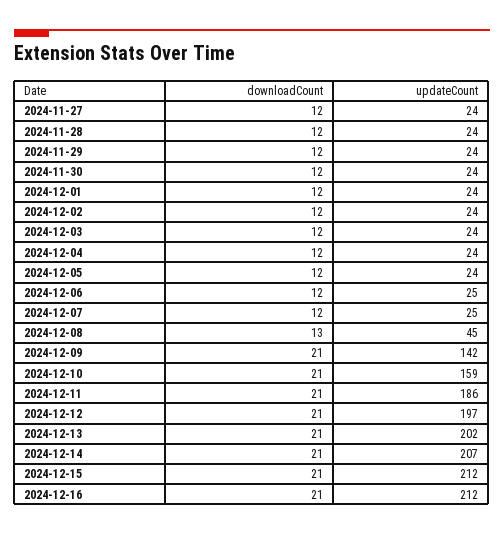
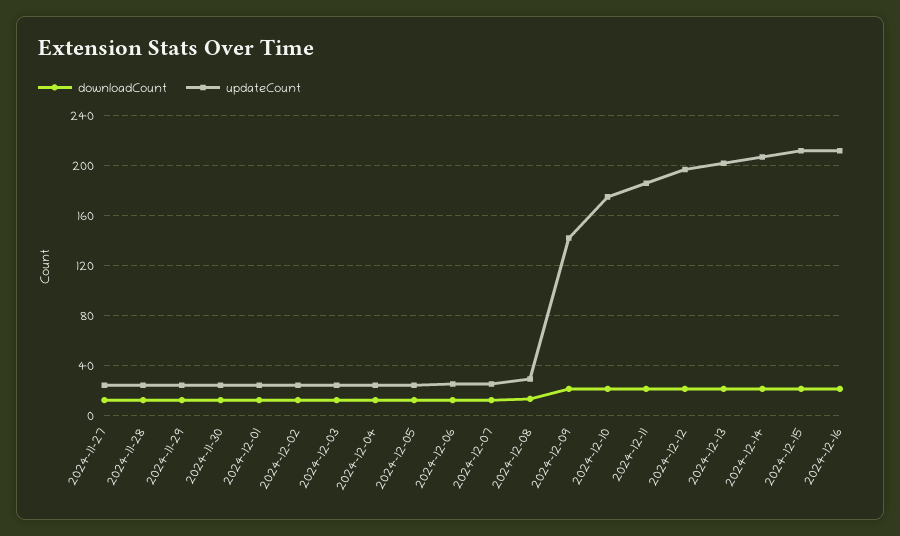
  {
    "downloadCount": {
      "2024-11-27": 12,
      "2024-11-28": 12,
      "2024-11-29": 12,
      "2024-11-30": 12,
      "2024-12-01": 12,
      "2024-12-02": 12,
      "2024-12-03": 12,
      "2024-12-04": 12,
      "2024-12-05": 12,
      "2024-12-06": 12,
      "2024-12-07": 12,
      "2024-12-08": 13,
      "2024-12-09": 21,
      "2024-12-10": 21,
      "2024-12-11": 21,
      "2024-12-12": 21,
      "2024-12-13": 21,
      "2024-12-14": 21,
      "2024-12-15": 21,
      "2024-12-16": 21
    },
    "updateCount": {
      "2024-11-27": 24,
      "2024-11-28": 24,
      "2024-11-29": 24,
      "2024-11-30": 24,
      "2024-12-01": 24,
      "2024-12-02": 24,
      "2024-12-03": 24,
      "2024-12-04": 24,
      "2024-12-05": 24,
      "2024-12-06": 25,
      "2024-12-07": 25,
-     "2024-12-08": 45,
+     "2024-12-08": 30,
      "2024-12-09": 142,
-     "2024-12-10": 159,
+     "2024-12-10": 175,
      "2024-12-11": 186,
      "2024-12-12": 197,
      "2024-12-13": 202,
      "2024-12-14": 207,
      "2024-12-15": 212,
      "2024-12-16": 212
    }
  }

